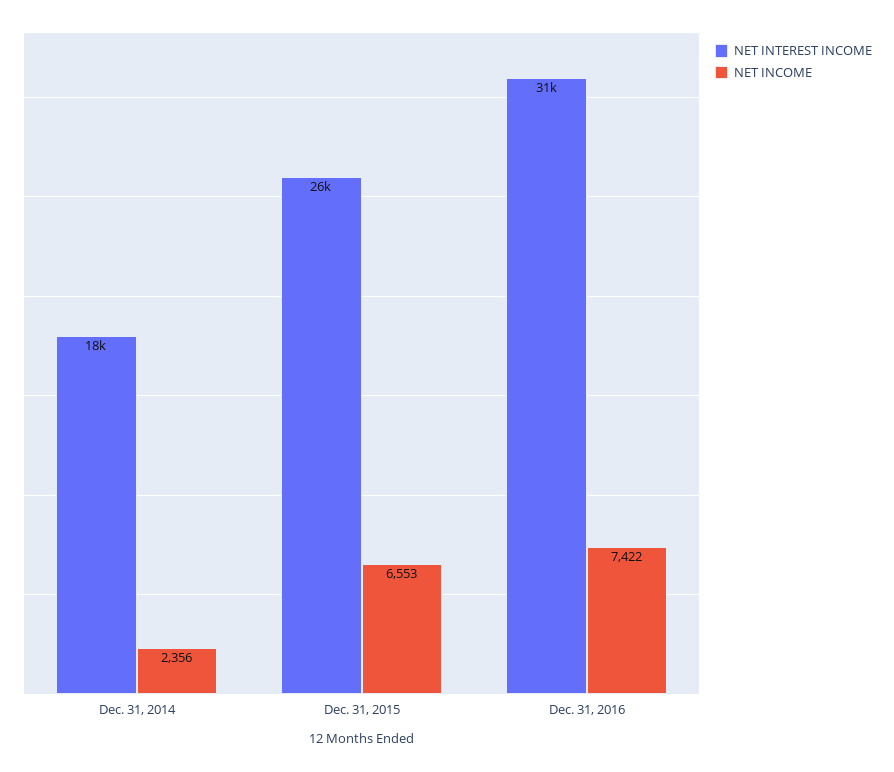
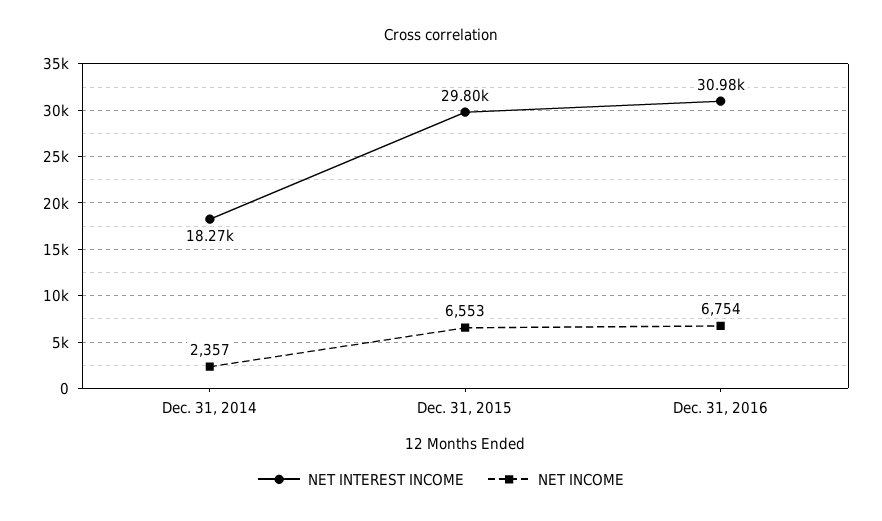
  {
    "NET INTEREST INCOME": {
      "Dec. 31, 2014": 18270,
-     "Dec. 31, 2015": 26000,
+     "Dec. 31, 2015": 29800,
      "Dec. 31, 2016": 30980
    },
    "NET INCOME": {
-     "Dec. 31, 2014": 2356,
+     "Dec. 31, 2014": 2357,
      "Dec. 31, 2015": 6553,
-     "Dec. 31, 2016": 7422
+     "Dec. 31, 2016": 6754
    }
  }

